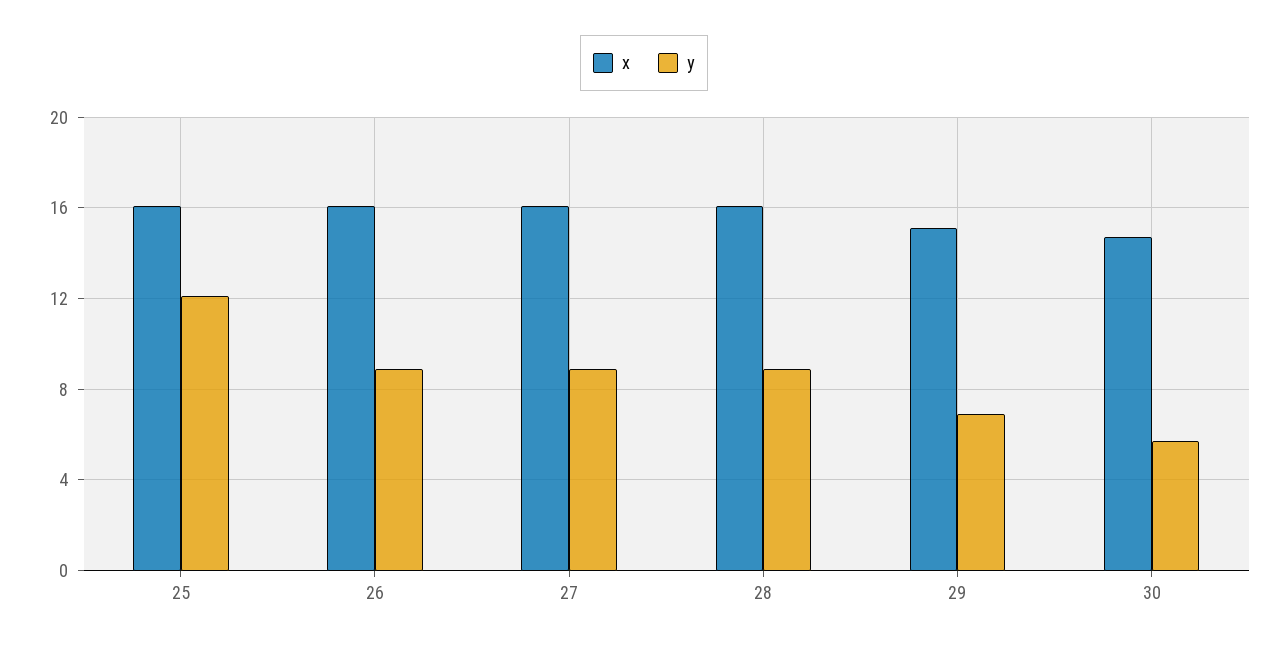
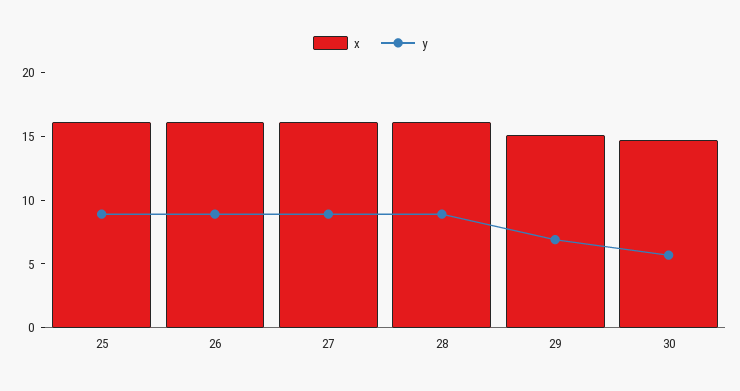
  {
    "x": {
      "25": 16,
      "26": 16,
      "27": 16,
      "28": 16,
      "29": 15,
      "30": 14.5
    },
    "y": {
-     "25": 12,
+     "25": 9,
      "26": 9,
      "27": 9,
      "28": 9,
      "29": 7,
      "30": 5.5
    }
  }

